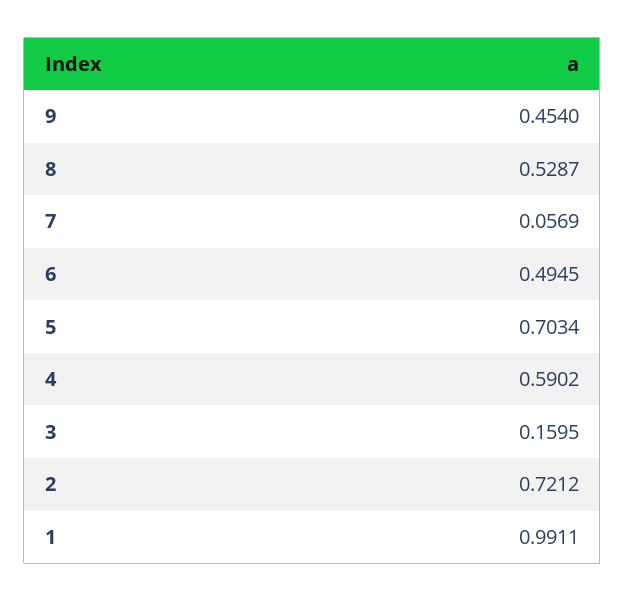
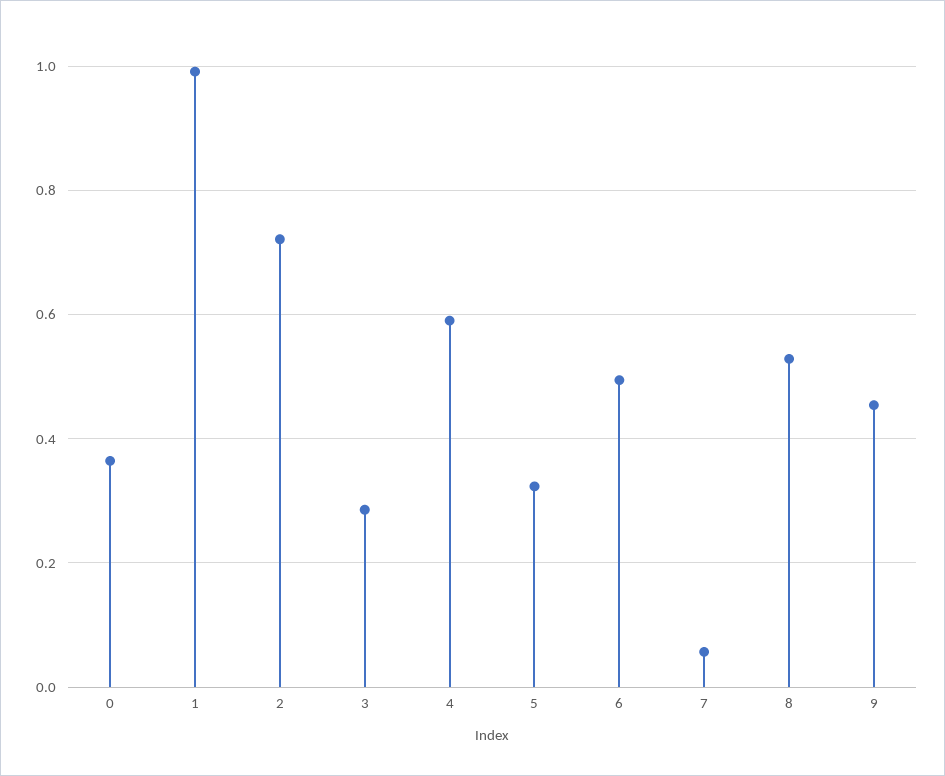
  {
    "9": 0.454,
    "8": 0.5287,
    "7": 0.0569,
    "6": 0.4945,
-   "5": 0.7034,
+   "5": 0.32,
    "4": 0.5902,
-   "3": 0.1595,
+   "3": 0.28,
    "2": 0.7212,
-   "1": 0.9911
+   "1": 0.9911,
+   "0": 0.36
  }

